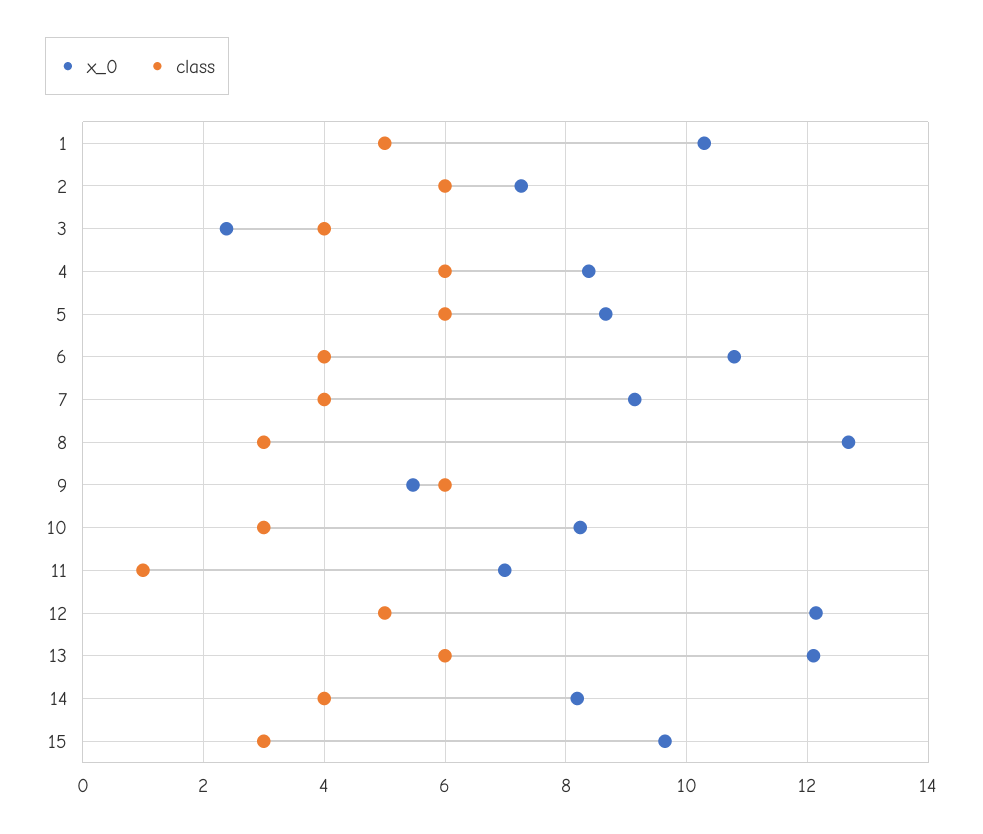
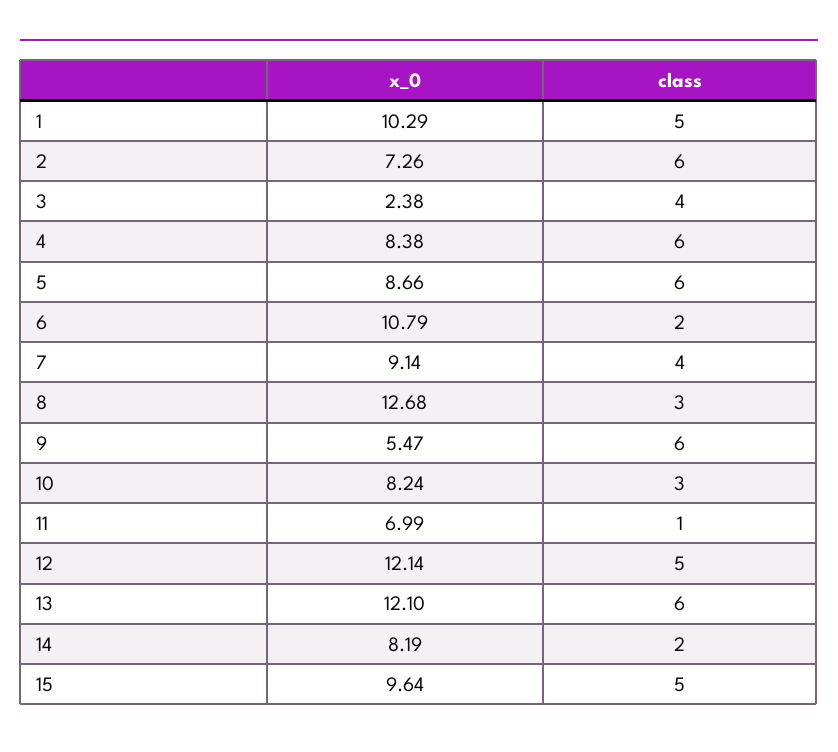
  {
    "x_0": {
      "1": 10.29,
      "2": 7.26,
      "3": 2.38,
      "4": 8.38,
      "5": 8.66,
      "6": 10.79,
      "7": 9.14,
      "8": 12.68,
      "9": 5.47,
      "10": 8.24,
      "11": 6.99,
      "12": 12.14,
      "13": 12.1,
      "14": 8.19,
      "15": 9.64
    },
    "class": {
      "1": 5,
      "2": 6,
      "3": 4,
      "4": 6,
      "5": 6,
-     "6": 4,
+     "6": 2,
      "7": 4,
      "8": 3,
      "9": 6,
      "10": 3,
      "11": 1,
      "12": 5,
      "13": 6,
-     "14": 4,
+     "14": 2,
-     "15": 3
+     "15": 5
    }
  }

